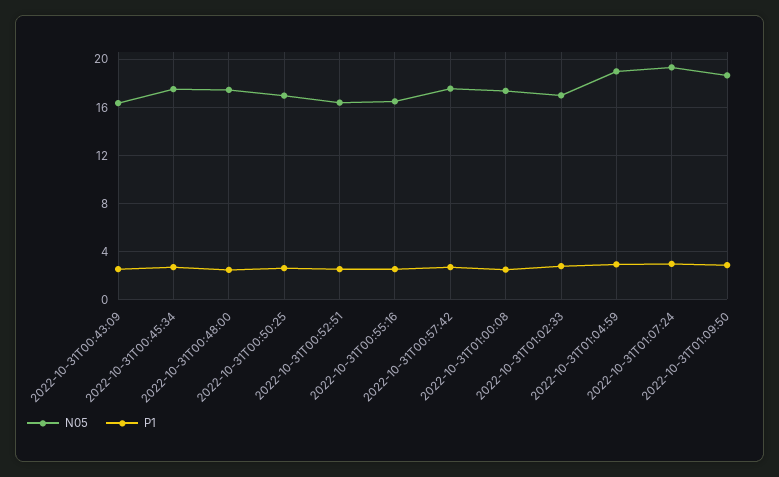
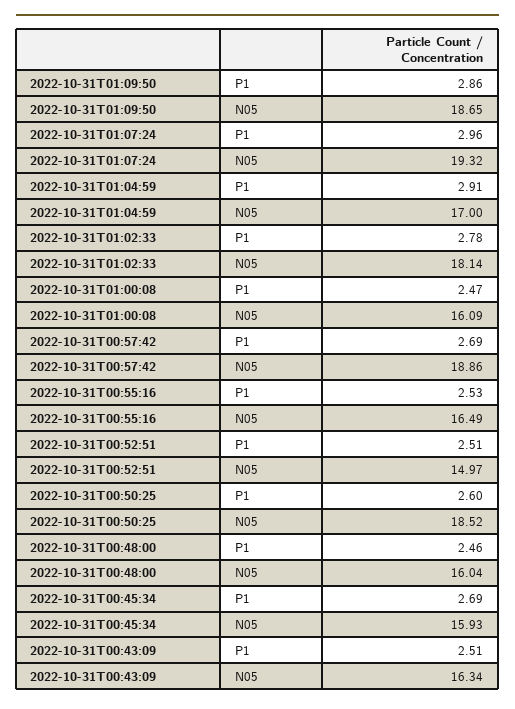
  {
    "N05": {
      "2022-10-31T00:43:09": 16.34,
-     "2022-10-31T00:45:34": 17.5,
+     "2022-10-31T00:45:34": 15.93,
-     "2022-10-31T00:48:00": 17.5,
+     "2022-10-31T00:48:00": 16.04,
-     "2022-10-31T00:50:25": 17,
+     "2022-10-31T00:50:25": 18.52,
-     "2022-10-31T00:52:51": 16.5,
+     "2022-10-31T00:52:51": 14.97,
      "2022-10-31T00:55:16": 16.49,
-     "2022-10-31T00:57:42": 17.5,
+     "2022-10-31T00:57:42": 18.86,
-     "2022-10-31T01:00:08": 17.5,
+     "2022-10-31T01:00:08": 16.09,
-     "2022-10-31T01:02:33": 17,
+     "2022-10-31T01:02:33": 18.14,
-     "2022-10-31T01:04:59": 19,
+     "2022-10-31T01:04:59": 17,
      "2022-10-31T01:07:24": 19.32,
      "2022-10-31T01:09:50": 18.65
    },
    "P1": {
      "2022-10-31T00:43:09": 2.51,
      "2022-10-31T00:45:34": 2.69,
      "2022-10-31T00:48:00": 2.46,
      "2022-10-31T00:50:25": 2.6,
      "2022-10-31T00:52:51": 2.51,
      "2022-10-31T00:55:16": 2.53,
      "2022-10-31T00:57:42": 2.69,
      "2022-10-31T01:00:08": 2.47,
      "2022-10-31T01:02:33": 2.78,
      "2022-10-31T01:04:59": 2.91,
      "2022-10-31T01:07:24": 2.96,
      "2022-10-31T01:09:50": 2.86
    }
  }

